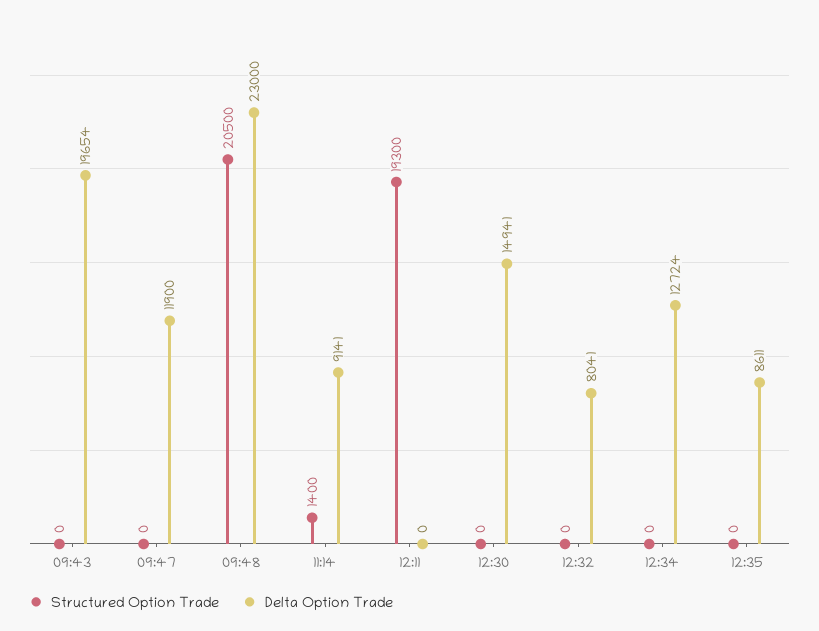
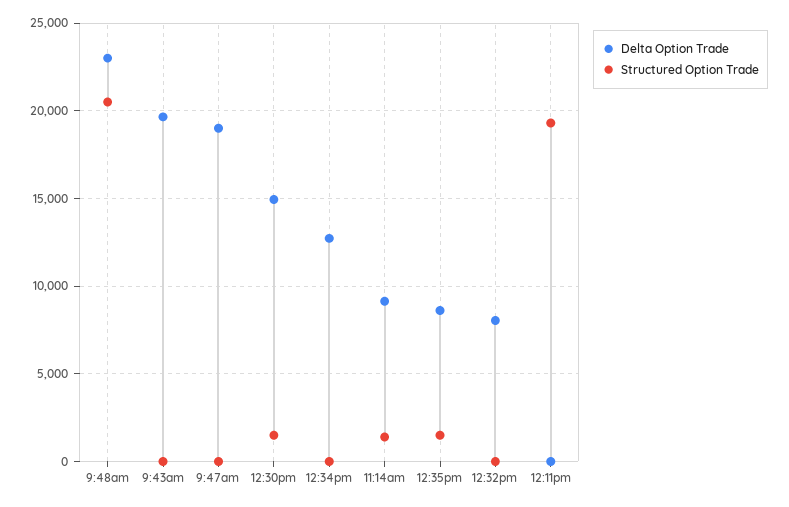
  {
    "Structured Option Trade": {
      "09:43": 0,
      "09:47": 0,
      "09:48": 20500,
      "11:14": 1400,
      "12:11": 19300,
-     "12:30": 0,
+     "12:30": 1500,
      "12:32": 0,
      "12:34": 0,
-     "12:35": 0
+     "12:35": 1500
    },
    "Delta Option Trade": {
      "09:43": 19654,
-     "09:47": 11900,
+     "09:47": 19000,
      "09:48": 23000,
      "11:14": 9141,
      "12:11": 0,
      "12:30": 14941,
      "12:32": 8041,
      "12:34": 12724,
      "12:35": 8611
    }
  }

